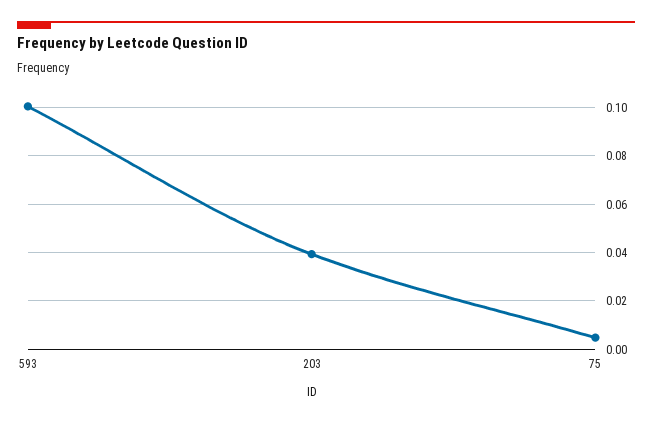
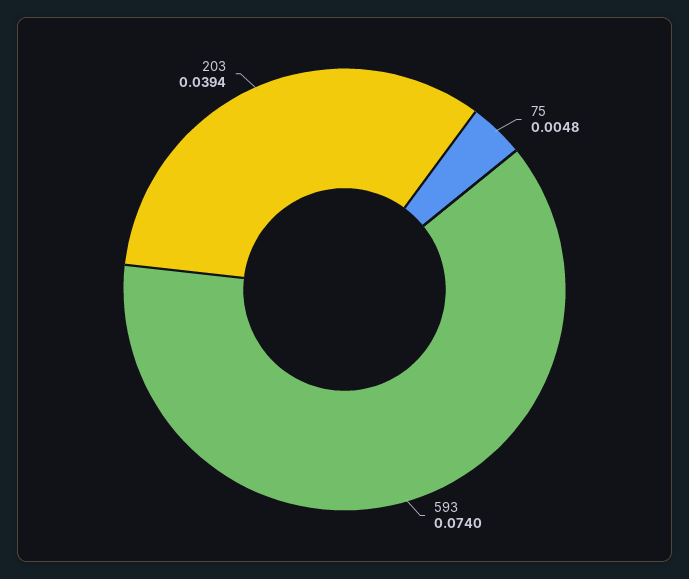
  {
-   "593": 0.1,
+   "593": 0.074,
    "203": 0.0394,
    "75": 0.0048
  }

